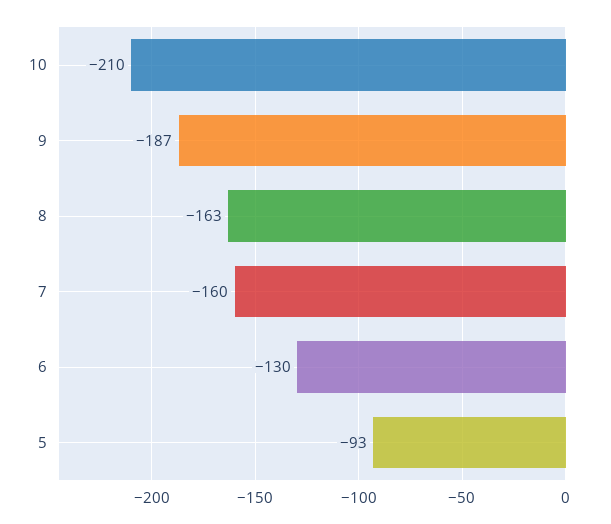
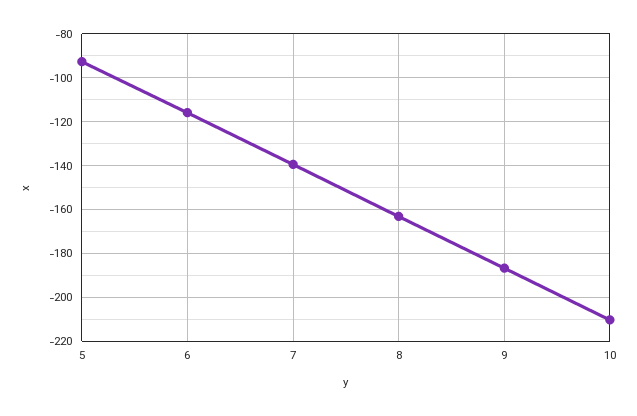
  {
    "10": -210,
    "9": -187,
    "8": -163,
-   "7": -160,
+   "7": -140,
-   "6": -130,
+   "6": -115,
    "5": -93
  }

